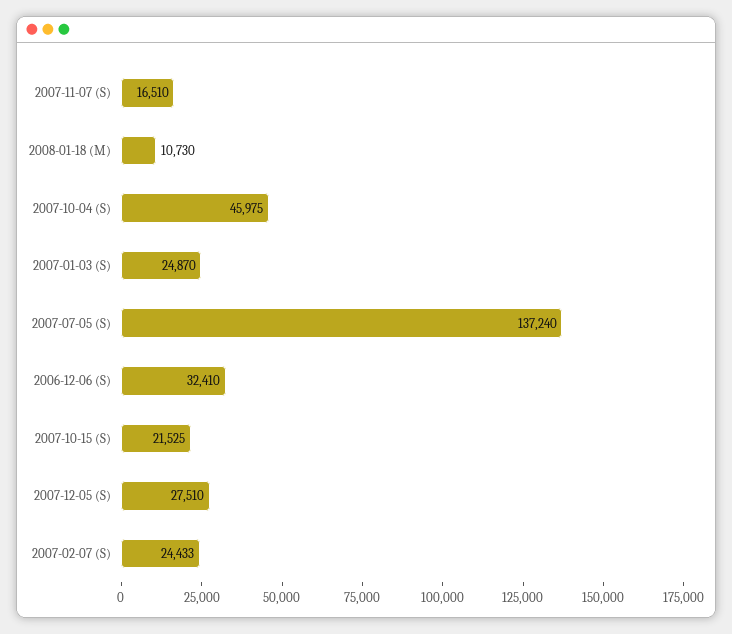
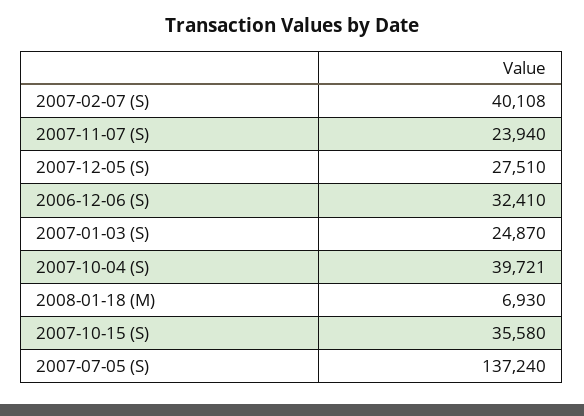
  {
-   "2007-11-07 (S)": 16510,
+   "2007-11-07 (S)": 23940,
-   "2008-01-18 (M)": 10730,
+   "2008-01-18 (M)": 6930,
-   "2007-10-04 (S)": 45975,
+   "2007-10-04 (S)": 39721,
    "2007-01-03 (S)": 24870,
    "2007-07-05 (S)": 137240,
    "2006-12-06 (S)": 32410,
-   "2007-10-15 (S)": 21525,
+   "2007-10-15 (S)": 35580,
    "2007-12-05 (S)": 27510,
-   "2007-02-07 (S)": 24433
+   "2007-02-07 (S)": 40108
  }

